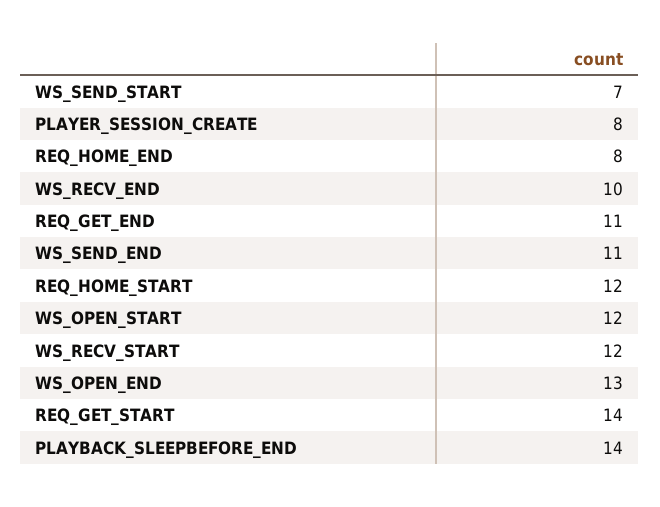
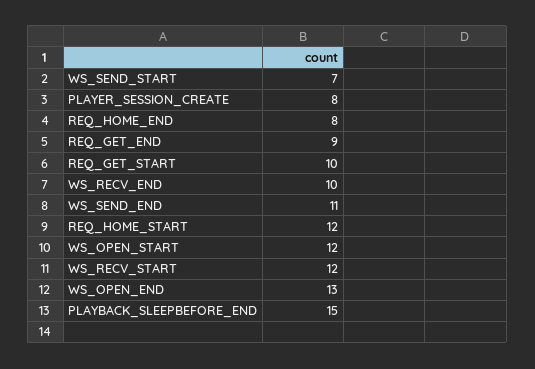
  {
    "WS_SEND_START": 7,
    "PLAYER_SESSION_CREATE": 8,
    "REQ_HOME_END": 8,
    "WS_RECV_END": 10,
-   "REQ_GET_END": 11,
+   "REQ_GET_END": 9,
    "WS_SEND_END": 11,
    "REQ_HOME_START": 12,
    "WS_OPEN_START": 12,
    "WS_RECV_START": 12,
    "WS_OPEN_END": 13,
-   "REQ_GET_START": 14,
+   "REQ_GET_START": 10,
-   "PLAYBACK_SLEEPBEFORE_END": 14
+   "PLAYBACK_SLEEPBEFORE_END": 15
  }

